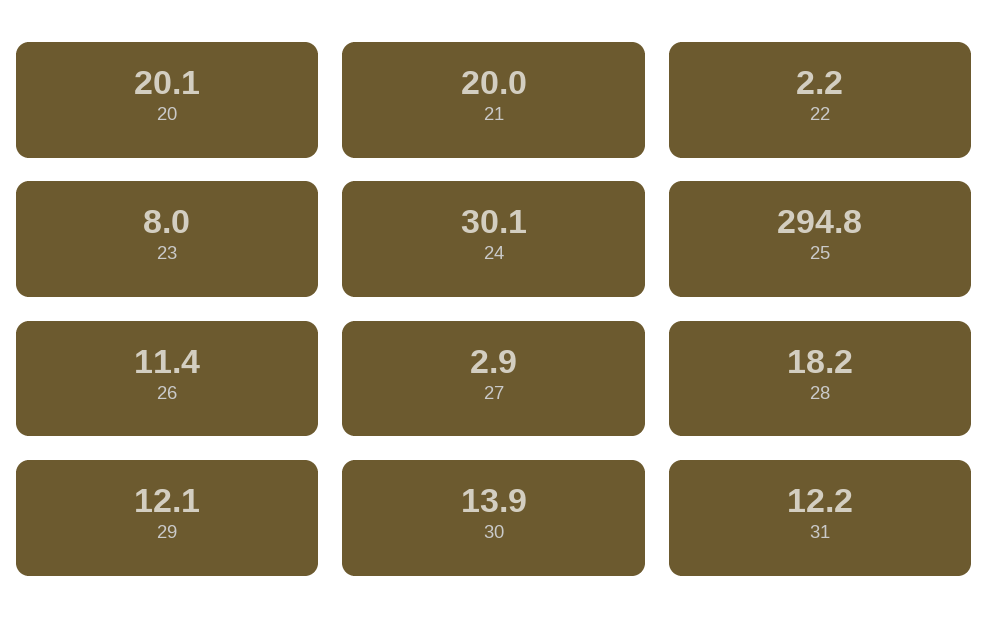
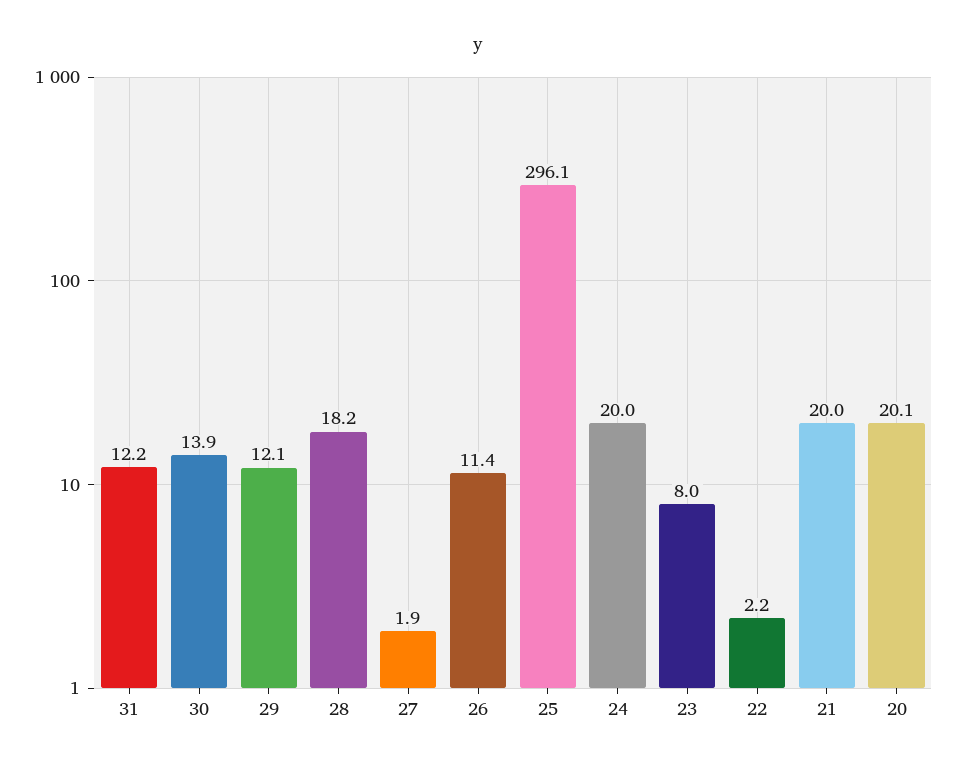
  {
    "20": 20.1,
    "21": 20,
    "22": 2.2,
    "23": 8,
-   "24": 30.1,
+   "24": 20,
-   "25": 294.8,
+   "25": 296.1,
    "26": 11.4,
-   "27": 2.9,
+   "27": 1.9,
    "28": 18.2,
    "29": 12.1,
    "30": 13.9,
    "31": 12.2
  }

